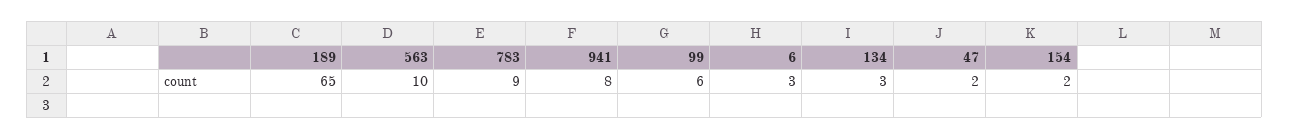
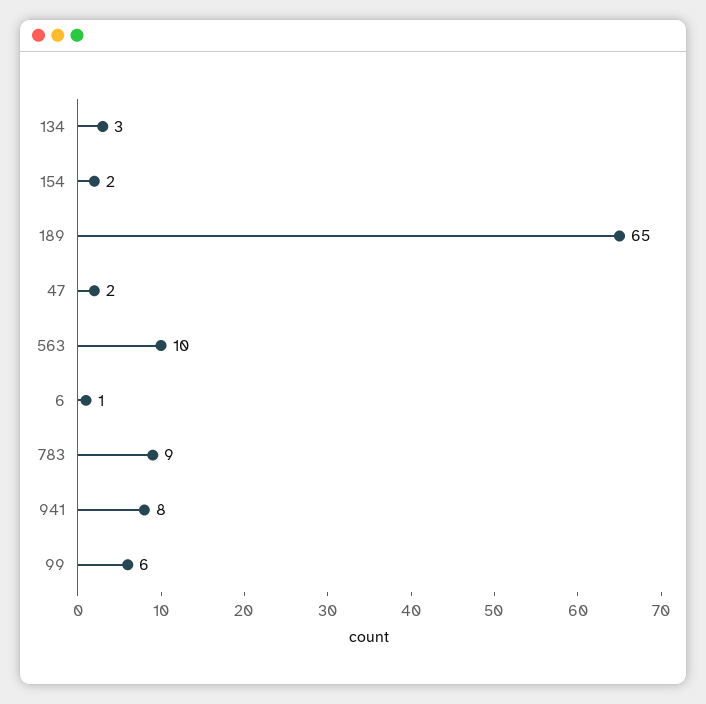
  {
    "189": 65,
    "563": 10,
    "783": 9,
    "941": 8,
    "99": 6,
-   "6": 3,
+   "6": 1,
    "134": 3,
    "47": 2,
    "154": 2
  }

